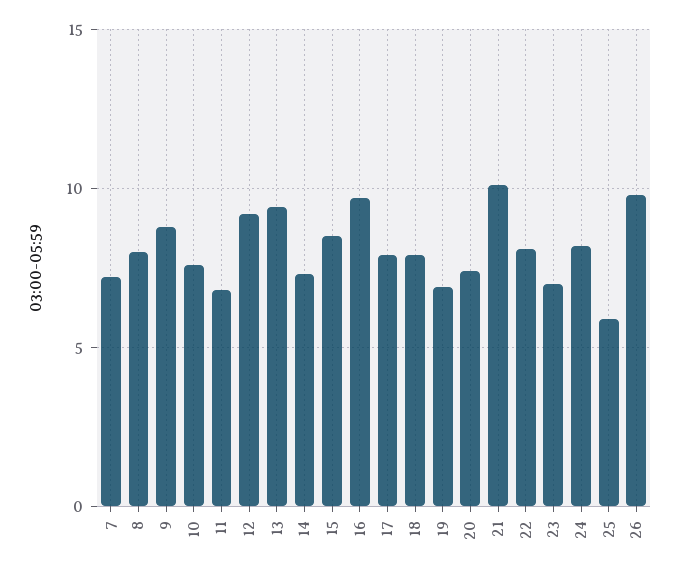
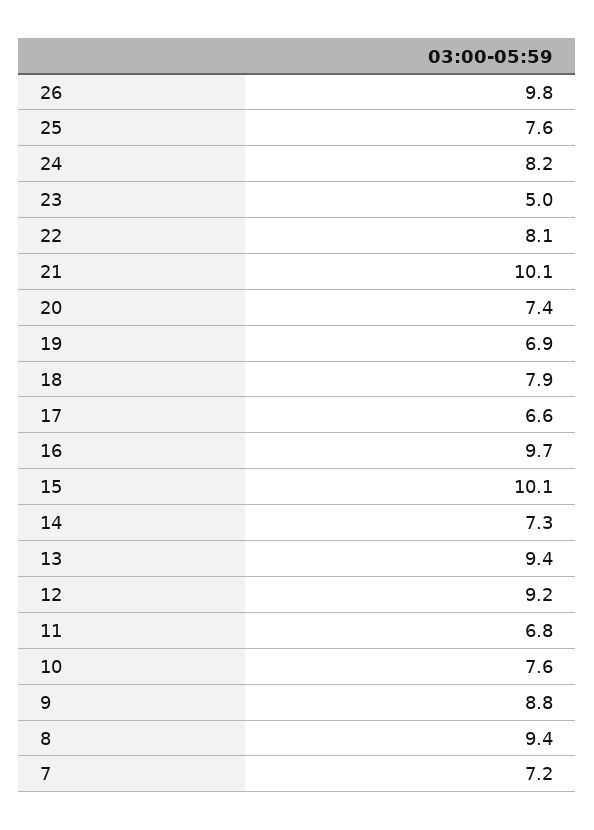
  {
    "7": 7.2,
-   "8": 8,
+   "8": 9.4,
    "9": 8.8,
    "10": 7.6,
    "11": 6.8,
    "12": 9.2,
    "13": 9.4,
    "14": 7.3,
-   "15": 8.5,
+   "15": 10.1,
    "16": 9.7,
-   "17": 8,
+   "17": 6.6,
    "18": 7.9,
    "19": 6.9,
    "20": 7.4,
    "21": 10.1,
    "22": 8.1,
-   "23": 7,
+   "23": 5,
    "24": 8.2,
-   "25": 6,
+   "25": 7.6,
    "26": 9.8
  }

